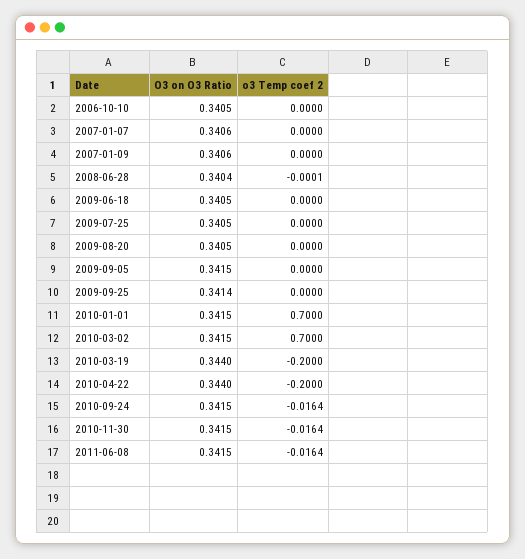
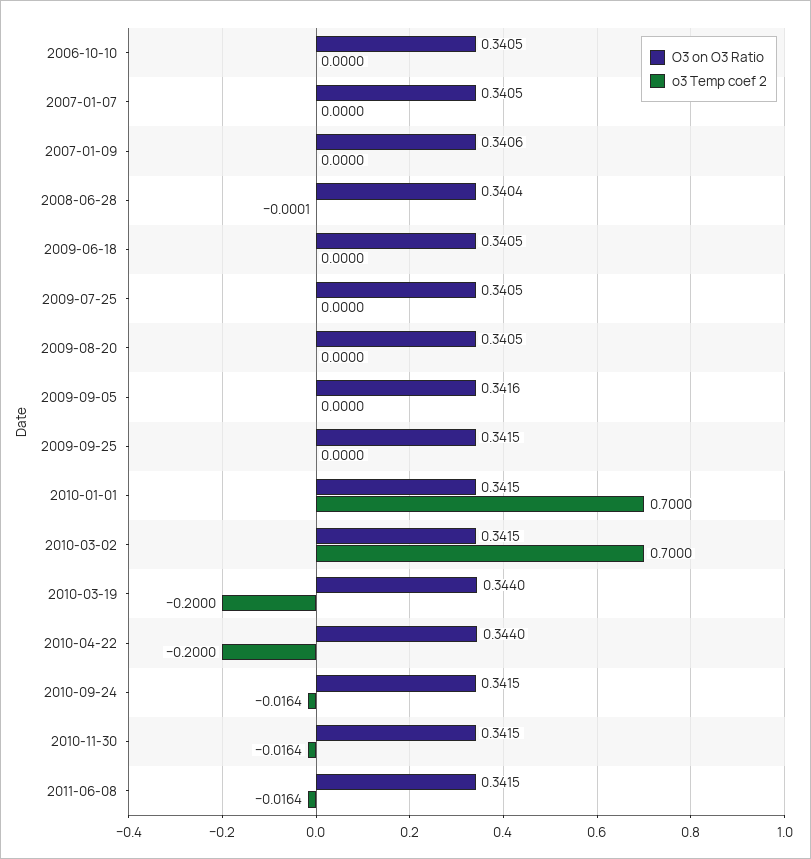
  {
    "O3 on O3 Ratio": {
      "2006-10-10": 0.3405,
-     "2007-01-07": 0.3406,
+     "2007-01-07": 0.3405,
      "2007-01-09": 0.3406,
      "2008-06-28": 0.3404,
      "2009-06-18": 0.3405,
      "2009-07-25": 0.3405,
      "2009-08-20": 0.3405,
-     "2009-09-05": 0.3415,
+     "2009-09-05": 0.3416,
-     "2009-09-25": 0.3414,
+     "2009-09-25": 0.3415,
      "2010-01-01": 0.3415,
      "2010-03-02": 0.3415,
      "2010-03-19": 0.344,
      "2010-04-22": 0.344,
      "2010-09-24": 0.3415,
      "2010-11-30": 0.3415,
      "2011-06-08": 0.3415
    },
    "o3 Temp coef 2": {
      "2006-10-10": 0,
      "2007-01-07": 0,
      "2007-01-09": 0,
      "2008-06-28": -0.0001,
      "2009-06-18": 0,
      "2009-07-25": 0,
      "2009-08-20": 0,
      "2009-09-05": 0,
      "2009-09-25": 0,
      "2010-01-01": 0.7,
      "2010-03-02": 0.7,
      "2010-03-19": -0.2,
      "2010-04-22": -0.2,
      "2010-09-24": -0.0164,
      "2010-11-30": -0.0164,
      "2011-06-08": -0.0164
    }
  }

